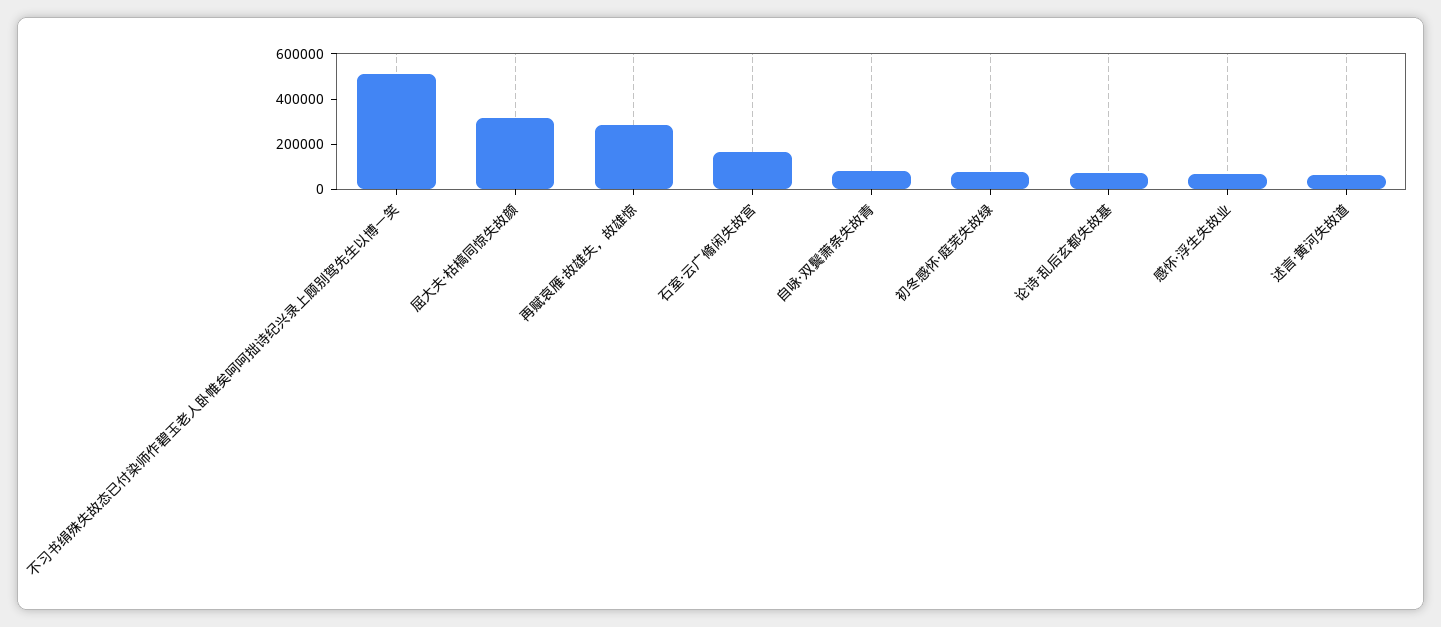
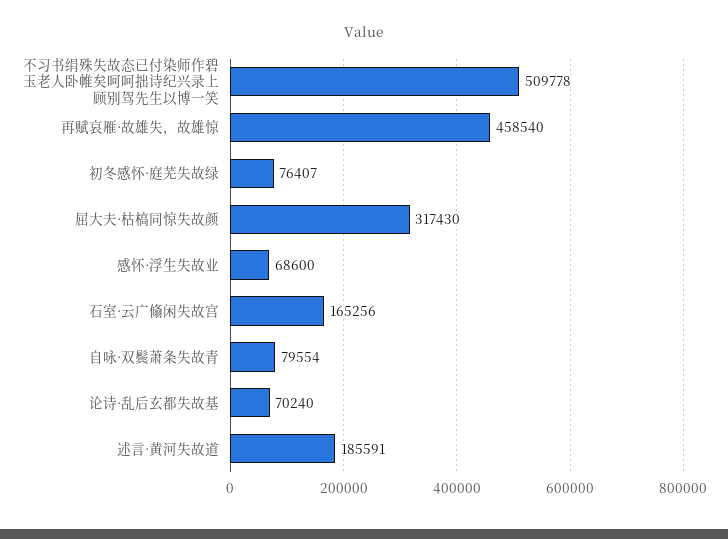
  {
    "不习书绢殊失故态已付染师作碧玉老人卧帷矣呵呵拙诗纪兴录上顾别驾先生以博一笑": 509778,
    "屈大夫·枯槁同惊失故颜": 317430,
-   "再赋哀雁·故雄失，故雄惊": 300000,
+   "再赋哀雁·故雄失，故雄惊": 458540,
    "石室·云广翛闲失故宫": 165256,
    "自咏·双鬓萧条失故青": 79554,
    "初冬感怀·庭芜失故绿": 76407,
    "论诗·乱后玄都失故基": 70240,
    "感怀·浮生失故业": 68600,
-   "述言·黄河失故道": 50000
+   "述言·黄河失故道": 185591
  }

